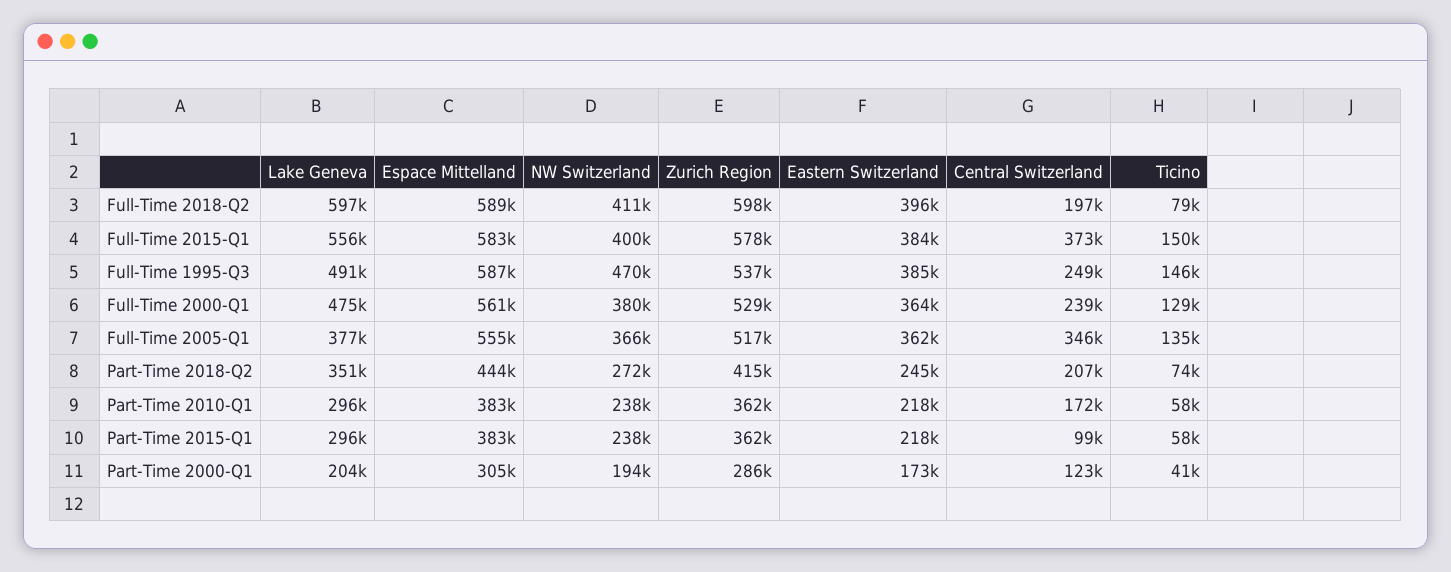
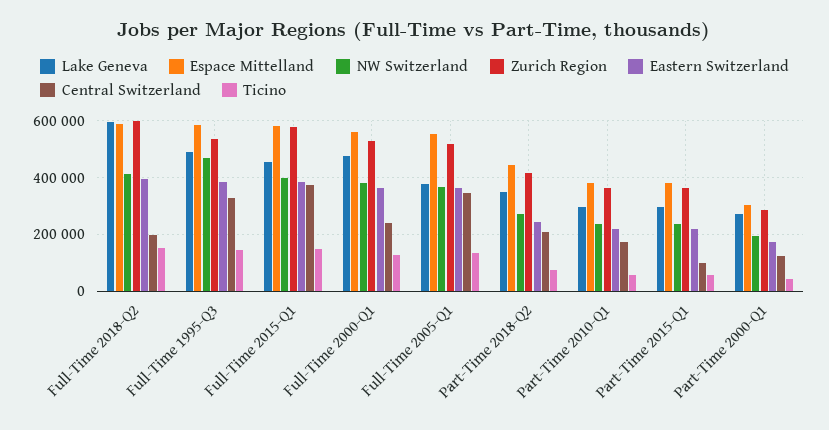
  {
    "Lake Geneva": {
      "Full-Time 2018-Q2": 597000,
-     "Full-Time 2015-Q1": 556000,
+     "Full-Time 2015-Q1": 450000,
      "Full-Time 1995-Q3": 491000,
      "Full-Time 2000-Q1": 475000,
      "Full-Time 2005-Q1": 377000,
      "Part-Time 2018-Q2": 351000,
      "Part-Time 2010-Q1": 296000,
      "Part-Time 2015-Q1": 296000,
-     "Part-Time 2000-Q1": 204000
+     "Part-Time 2000-Q1": 275000
    },
    "Espace Mittelland": {
      "Full-Time 2018-Q2": 589000,
      "Full-Time 2015-Q1": 583000,
      "Full-Time 1995-Q3": 587000,
      "Full-Time 2000-Q1": 561000,
      "Full-Time 2005-Q1": 555000,
      "Part-Time 2018-Q2": 444000,
      "Part-Time 2010-Q1": 383000,
      "Part-Time 2015-Q1": 383000,
      "Part-Time 2000-Q1": 305000
    },
    "NW Switzerland": {
      "Full-Time 2018-Q2": 411000,
      "Full-Time 2015-Q1": 400000,
      "Full-Time 1995-Q3": 470000,
      "Full-Time 2000-Q1": 380000,
      "Full-Time 2005-Q1": 366000,
      "Part-Time 2018-Q2": 272000,
      "Part-Time 2010-Q1": 238000,
      "Part-Time 2015-Q1": 238000,
      "Part-Time 2000-Q1": 194000
    },
    "Zurich Region": {
      "Full-Time 2018-Q2": 598000,
      "Full-Time 2015-Q1": 578000,
      "Full-Time 1995-Q3": 537000,
      "Full-Time 2000-Q1": 529000,
      "Full-Time 2005-Q1": 517000,
      "Part-Time 2018-Q2": 415000,
      "Part-Time 2010-Q1": 362000,
      "Part-Time 2015-Q1": 362000,
      "Part-Time 2000-Q1": 286000
    },
    "Eastern Switzerland": {
      "Full-Time 2018-Q2": 396000,
      "Full-Time 2015-Q1": 384000,
      "Full-Time 1995-Q3": 385000,
      "Full-Time 2000-Q1": 364000,
      "Full-Time 2005-Q1": 362000,
      "Part-Time 2018-Q2": 245000,
      "Part-Time 2010-Q1": 218000,
      "Part-Time 2015-Q1": 218000,
      "Part-Time 2000-Q1": 173000
    },
    "Central Switzerland": {
      "Full-Time 2018-Q2": 197000,
      "Full-Time 2015-Q1": 373000,
-     "Full-Time 1995-Q3": 249000,
+     "Full-Time 1995-Q3": 325000,
      "Full-Time 2000-Q1": 239000,
      "Full-Time 2005-Q1": 346000,
      "Part-Time 2018-Q2": 207000,
      "Part-Time 2010-Q1": 172000,
      "Part-Time 2015-Q1": 99000,
      "Part-Time 2000-Q1": 123000
    },
    "Ticino": {
-     "Full-Time 2018-Q2": 79000,
+     "Full-Time 2018-Q2": 150000,
      "Full-Time 2015-Q1": 150000,
      "Full-Time 1995-Q3": 146000,
      "Full-Time 2000-Q1": 129000,
      "Full-Time 2005-Q1": 135000,
      "Part-Time 2018-Q2": 74000,
      "Part-Time 2010-Q1": 58000,
      "Part-Time 2015-Q1": 58000,
      "Part-Time 2000-Q1": 41000
    }
  }

